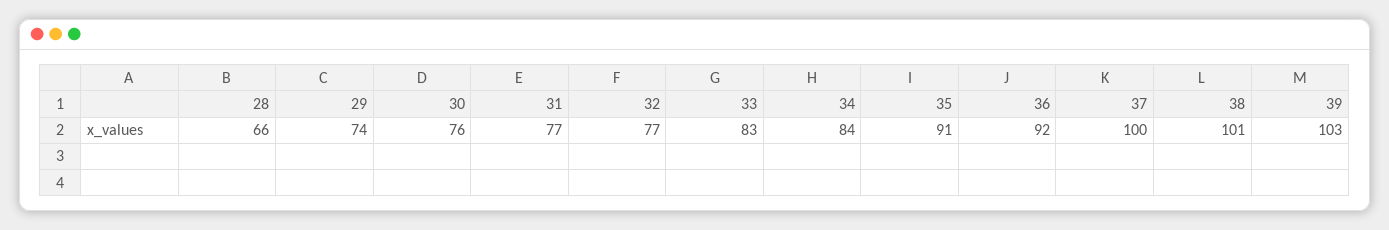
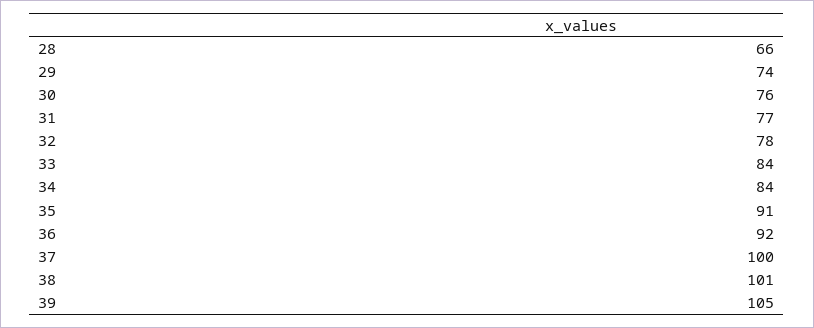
  {
    "28": 66,
    "29": 74,
    "30": 76,
    "31": 77,
-   "32": 77,
+   "32": 78,
-   "33": 83,
+   "33": 84,
    "34": 84,
    "35": 91,
    "36": 92,
    "37": 100,
    "38": 101,
-   "39": 103
+   "39": 105
  }

